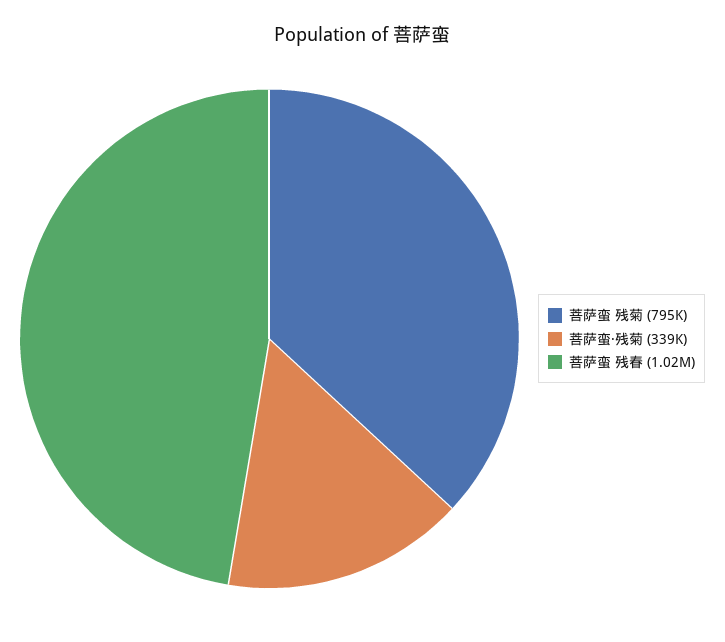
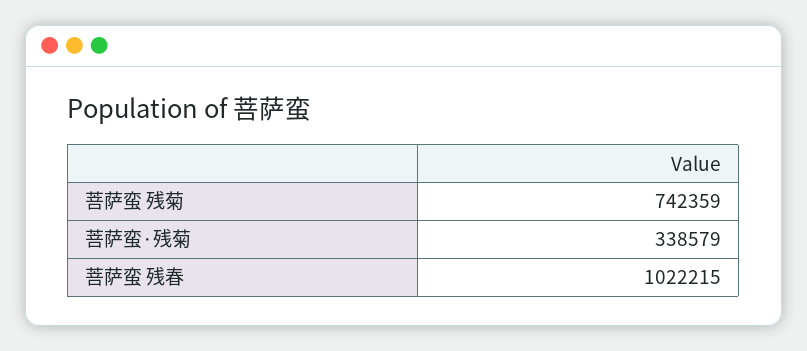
  {
-   "菩萨蛮 残菊": 795000,
+   "菩萨蛮 残菊": 742359,
    "菩萨蛮·残菊": 338579,
    "菩萨蛮 残春": 1022215
  }

